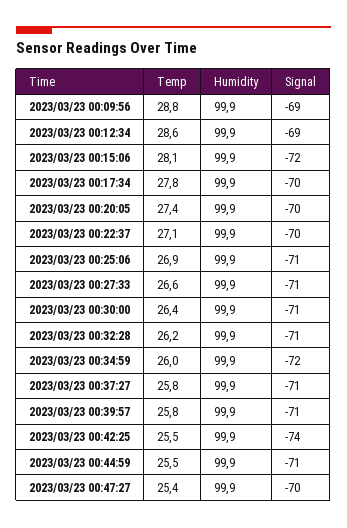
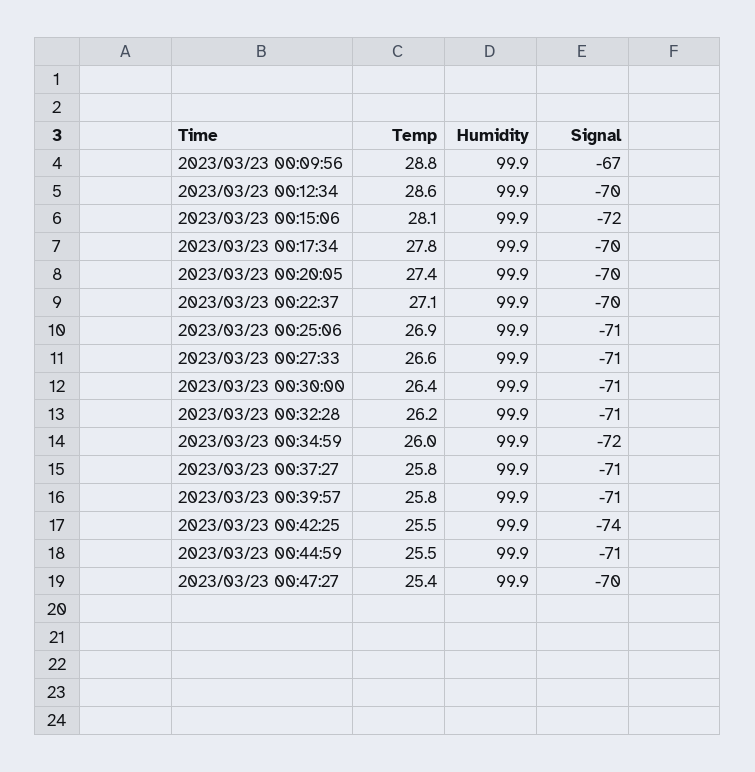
  {
    "Temp": {
      "2023/03/23 00:09:56": 28.8,
      "2023/03/23 00:12:34": 28.6,
      "2023/03/23 00:15:06": 28.1,
      "2023/03/23 00:17:34": 27.8,
      "2023/03/23 00:20:05": 27.4,
      "2023/03/23 00:22:37": 27.1,
      "2023/03/23 00:25:06": 26.9,
      "2023/03/23 00:27:33": 26.6,
      "2023/03/23 00:30:00": 26.4,
      "2023/03/23 00:32:28": 26.2,
      "2023/03/23 00:34:59": 26,
      "2023/03/23 00:37:27": 25.8,
      "2023/03/23 00:39:57": 25.8,
      "2023/03/23 00:42:25": 25.5,
      "2023/03/23 00:44:59": 25.5,
      "2023/03/23 00:47:27": 25.4
    },
    "Humidity": {
      "2023/03/23 00:09:56": 99.9,
      "2023/03/23 00:12:34": 99.9,
      "2023/03/23 00:15:06": 99.9,
      "2023/03/23 00:17:34": 99.9,
      "2023/03/23 00:20:05": 99.9,
      "2023/03/23 00:22:37": 99.9,
      "2023/03/23 00:25:06": 99.9,
      "2023/03/23 00:27:33": 99.9,
      "2023/03/23 00:30:00": 99.9,
      "2023/03/23 00:32:28": 99.9,
      "2023/03/23 00:34:59": 99.9,
      "2023/03/23 00:37:27": 99.9,
      "2023/03/23 00:39:57": 99.9,
      "2023/03/23 00:42:25": 99.9,
      "2023/03/23 00:44:59": 99.9,
      "2023/03/23 00:47:27": 99.9
    },
    "Signal": {
-     "2023/03/23 00:09:56": -69,
+     "2023/03/23 00:09:56": -67,
-     "2023/03/23 00:12:34": -69,
+     "2023/03/23 00:12:34": -70,
      "2023/03/23 00:15:06": -72,
      "2023/03/23 00:17:34": -70,
      "2023/03/23 00:20:05": -70,
      "2023/03/23 00:22:37": -70,
      "2023/03/23 00:25:06": -71,
      "2023/03/23 00:27:33": -71,
      "2023/03/23 00:30:00": -71,
      "2023/03/23 00:32:28": -71,
      "2023/03/23 00:34:59": -72,
      "2023/03/23 00:37:27": -71,
      "2023/03/23 00:39:57": -71,
      "2023/03/23 00:42:25": -74,
      "2023/03/23 00:44:59": -71,
      "2023/03/23 00:47:27": -70
    }
  }

